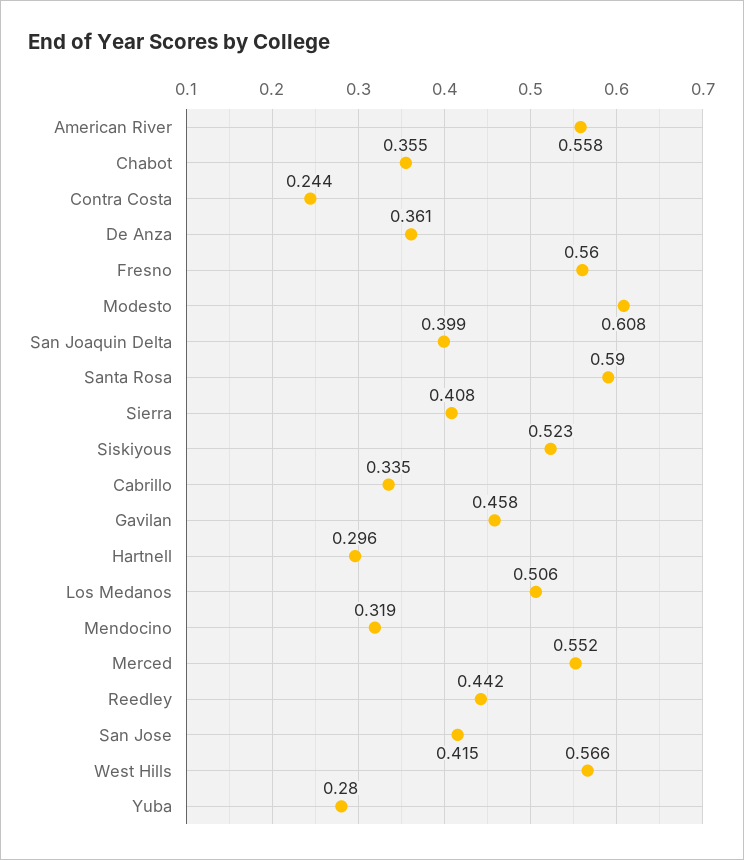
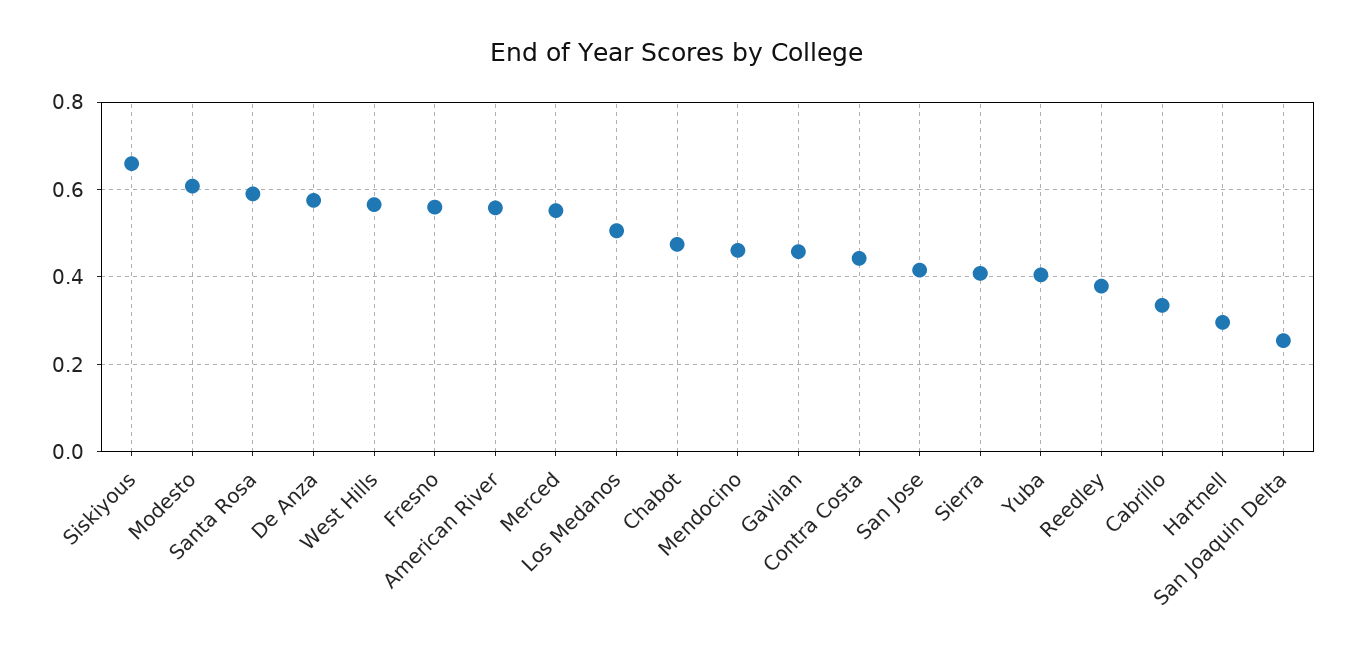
  {
    "American River": 0.558,
-   "Chabot": 0.355,
+   "Chabot": 0.48,
-   "Contra Costa": 0.244,
+   "Contra Costa": 0.44,
-   "De Anza": 0.361,
+   "De Anza": 0.58,
    "Fresno": 0.56,
    "Modesto": 0.608,
-   "San Joaquin Delta": 0.399,
+   "San Joaquin Delta": 0.26,
    "Santa Rosa": 0.59,
    "Sierra": 0.408,
-   "Siskiyous": 0.523,
+   "Siskiyous": 0.66,
    "Cabrillo": 0.335,
    "Gavilan": 0.458,
    "Hartnell": 0.296,
    "Los Medanos": 0.506,
-   "Mendocino": 0.319,
+   "Mendocino": 0.46,
    "Merced": 0.552,
-   "Reedley": 0.442,
+   "Reedley": 0.38,
    "San Jose": 0.415,
    "West Hills": 0.566,
-   "Yuba": 0.28
+   "Yuba": 0.4
  }

